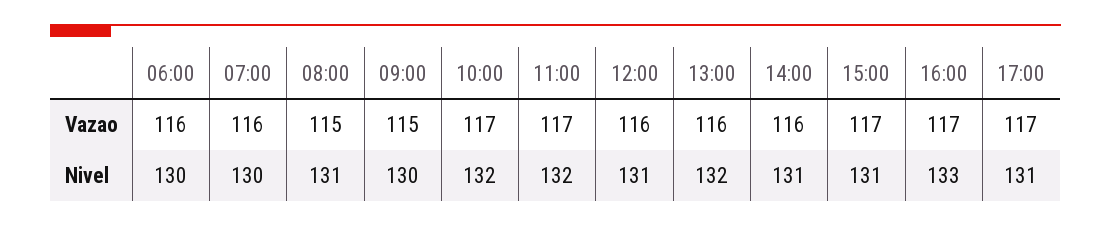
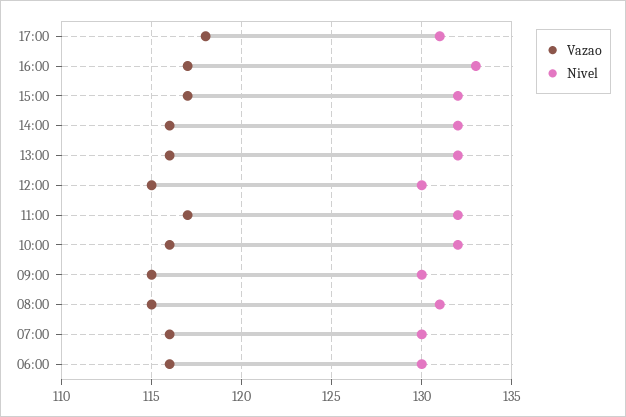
  {
    "Vazao": {
      "06:00": 116,
      "07:00": 116,
      "08:00": 115,
      "09:00": 115,
-     "10:00": 117,
+     "10:00": 116,
      "11:00": 117,
-     "12:00": 116,
+     "12:00": 115,
      "13:00": 116,
      "14:00": 116,
      "15:00": 117,
      "16:00": 117,
-     "17:00": 117
+     "17:00": 118
    },
    "Nivel": {
      "06:00": 130,
      "07:00": 130,
      "08:00": 131,
      "09:00": 130,
      "10:00": 132,
      "11:00": 132,
-     "12:00": 131,
+     "12:00": 130,
      "13:00": 132,
-     "14:00": 131,
+     "14:00": 132,
-     "15:00": 131,
+     "15:00": 132,
      "16:00": 133,
      "17:00": 131
    }
  }

